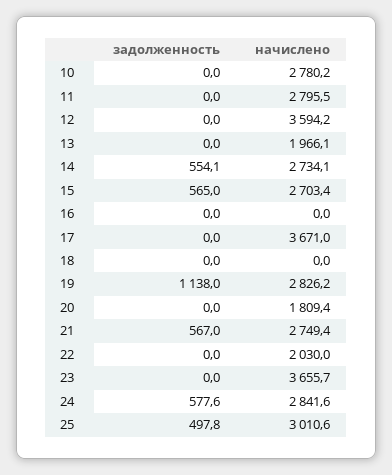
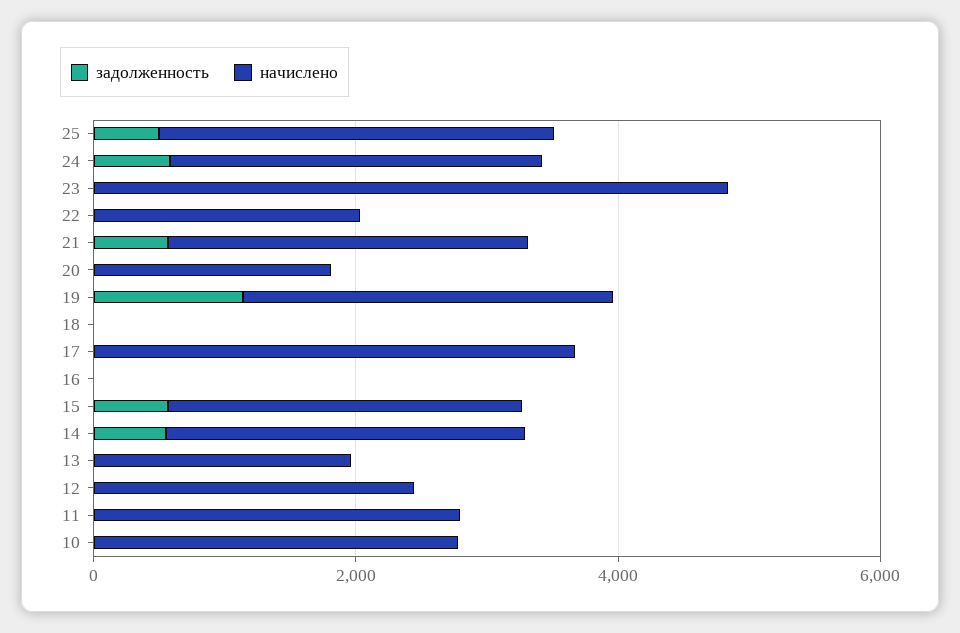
  {
    "задолженность": {
      "10": 0,
      "11": 0,
      "12": 0,
      "13": 0,
      "14": 554.1,
      "15": 565,
      "16": 0,
      "17": 0,
      "18": 0,
      "19": 1138,
      "20": 0,
      "21": 567,
      "22": 0,
      "23": 0,
      "24": 577.6,
      "25": 497.8
    },
    "начислено": {
      "10": 2780.2,
      "11": 2795.5,
-     "12": 3594.2,
+     "12": 2500,
      "13": 1966.1,
      "14": 2734.1,
      "15": 2703.4,
      "16": 0,
      "17": 3671,
      "18": 0,
      "19": 2826.2,
      "20": 1809.4,
      "21": 2749.4,
      "22": 2030,
-     "23": 3655.7,
+     "23": 5000,
      "24": 2841.6,
      "25": 3010.6
    }
  }

